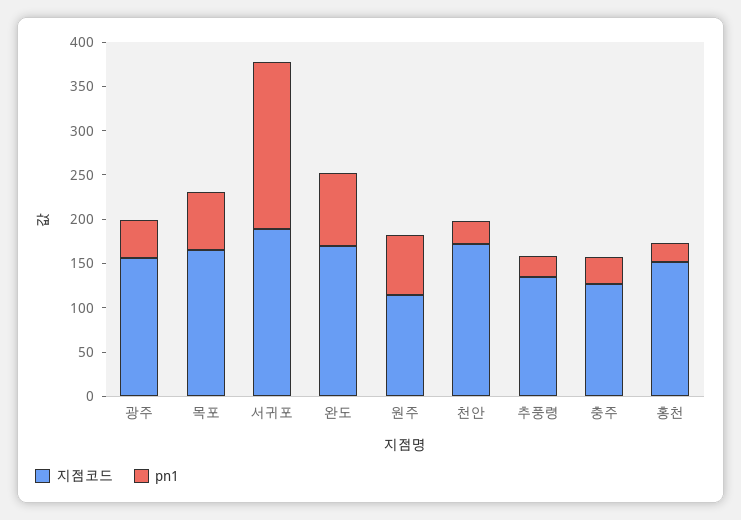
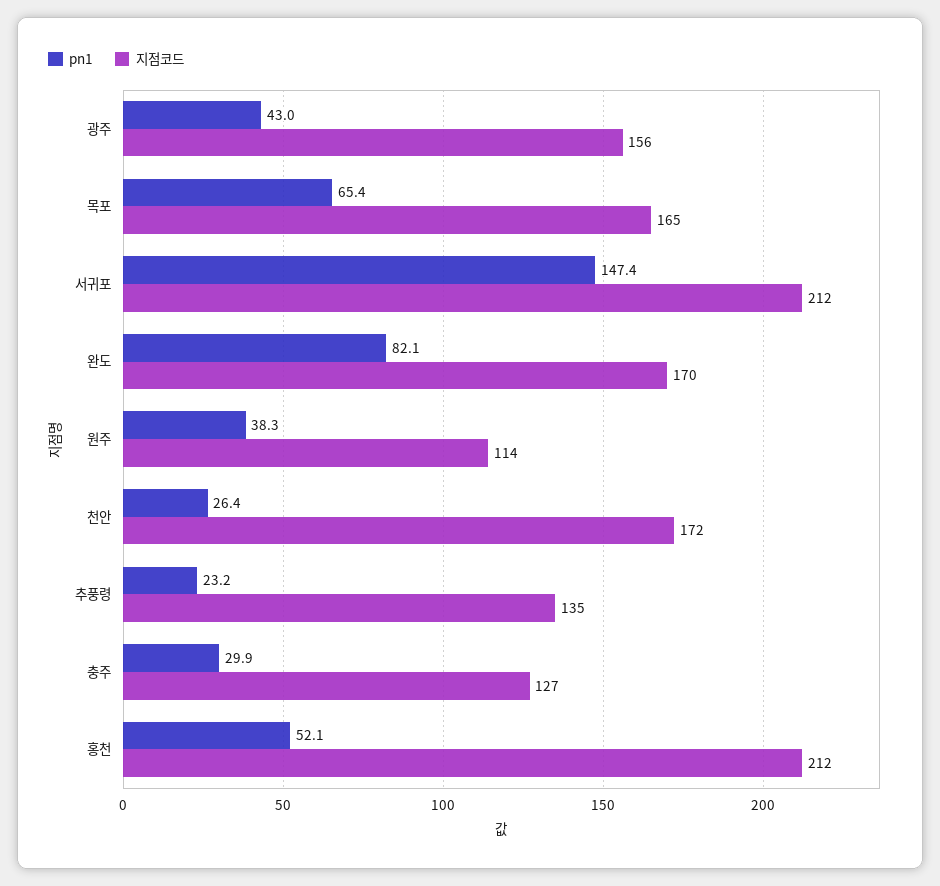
  {
    "지점코드": {
      "광주": 156,
      "목포": 165,
-     "서귀포": 190,
+     "서귀포": 212,
      "완도": 170,
      "원주": 114,
      "천안": 172,
      "추풍령": 135,
      "충주": 127,
-     "홍천": 150
+     "홍천": 212
    },
    "pn1": {
      "광주": 43,
      "목포": 65.4,
-     "서귀포": 190,
+     "서귀포": 147.4,
      "완도": 82.1,
-     "원주": 70,
+     "원주": 38.3,
      "천안": 26.4,
      "추풍령": 23.2,
      "충주": 29.9,
-     "홍천": 20
+     "홍천": 52.1
    }
  }

